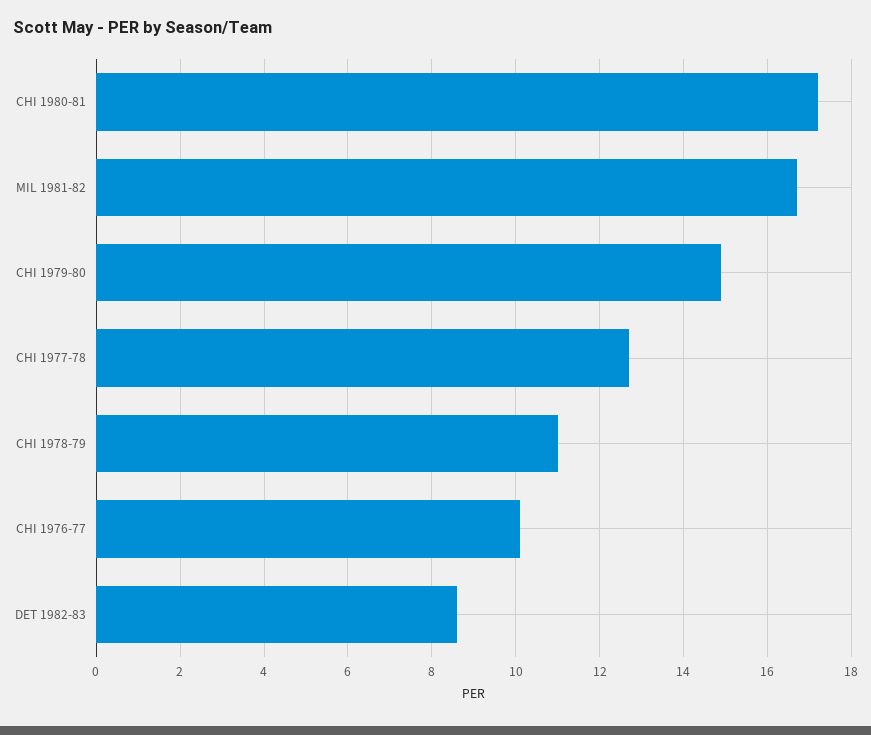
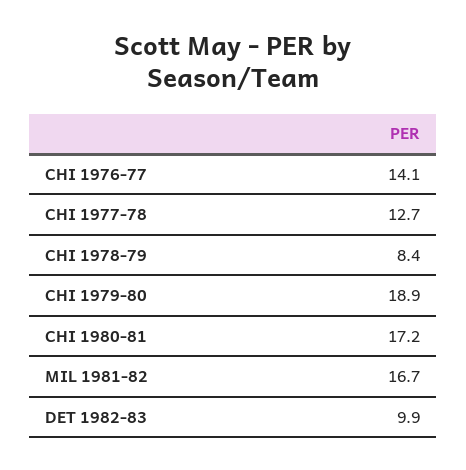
  {
    "CHI 1980-81": 17.2,
    "MIL 1981-82": 16.7,
-   "CHI 1979-80": 15,
+   "CHI 1979-80": 18.9,
    "CHI 1977-78": 12.7,
-   "CHI 1978-79": 11,
+   "CHI 1978-79": 8.4,
-   "CHI 1976-77": 10,
+   "CHI 1976-77": 14.1,
-   "DET 1982-83": 8.5
+   "DET 1982-83": 9.9
  }

